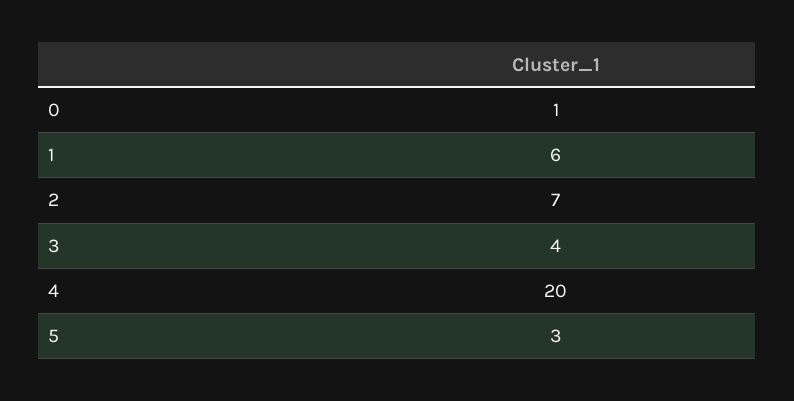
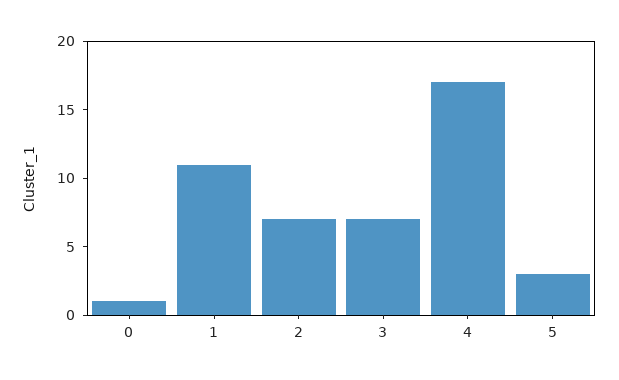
  {
    "0": 1,
-   "1": 6,
+   "1": 11,
    "2": 7,
-   "3": 4,
+   "3": 7,
-   "4": 20,
+   "4": 17,
    "5": 3
  }

